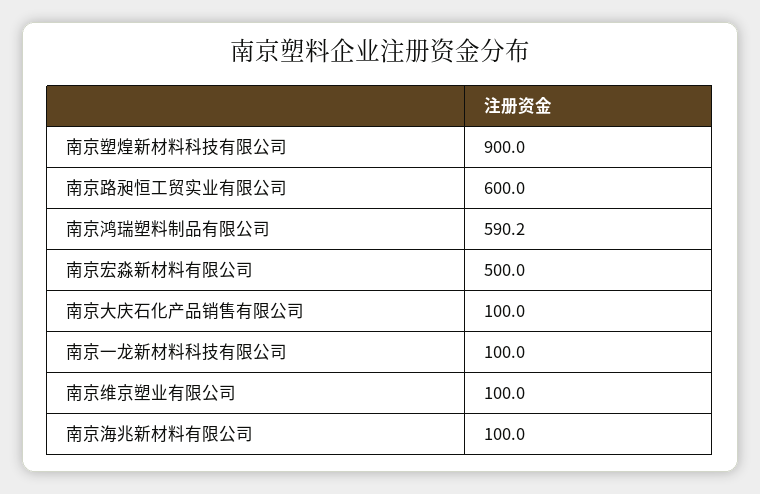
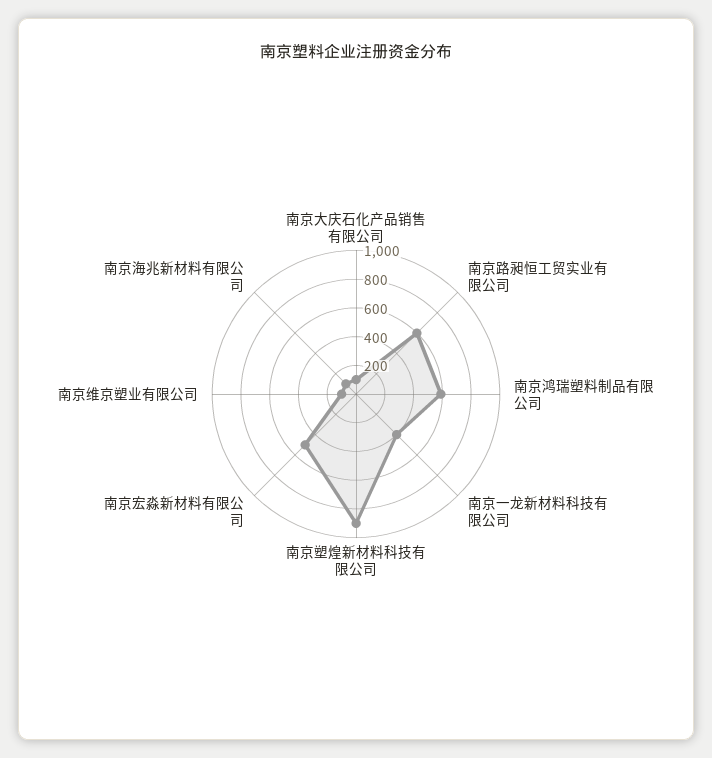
  {
    "南京塑煌新材料科技有限公司": 900,
    "南京路昶恒工贸实业有限公司": 600,
    "南京鸿瑞塑料制品有限公司": 590.2,
    "南京宏淼新材料有限公司": 500,
    "南京大庆石化产品销售有限公司": 100,
-   "南京一龙新材料科技有限公司": 100,
+   "南京一龙新材料科技有限公司": 400,
    "南京维京塑业有限公司": 100,
    "南京海兆新材料有限公司": 100
  }

